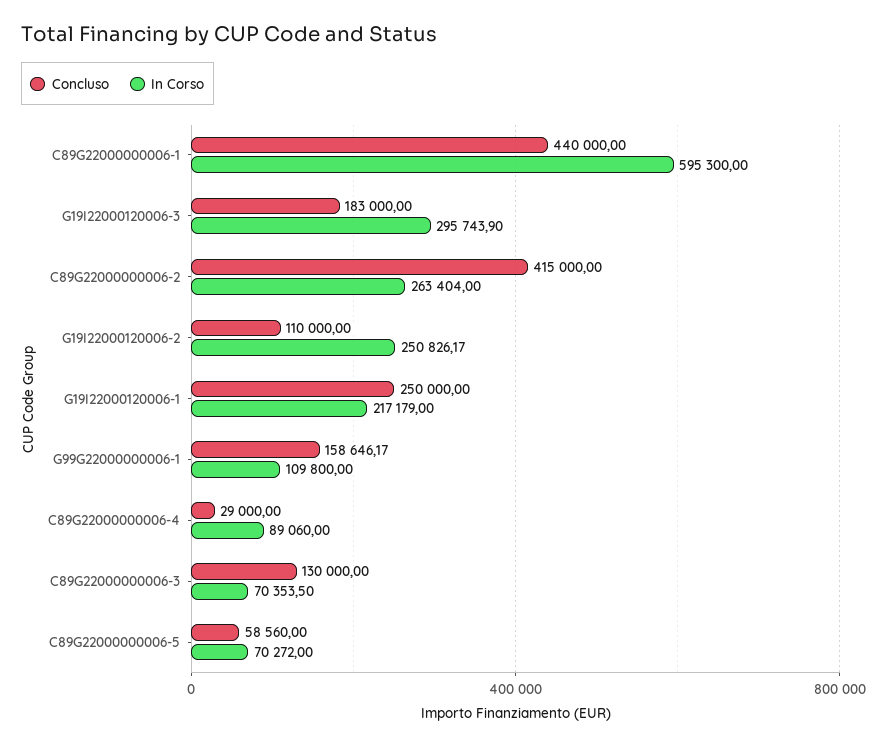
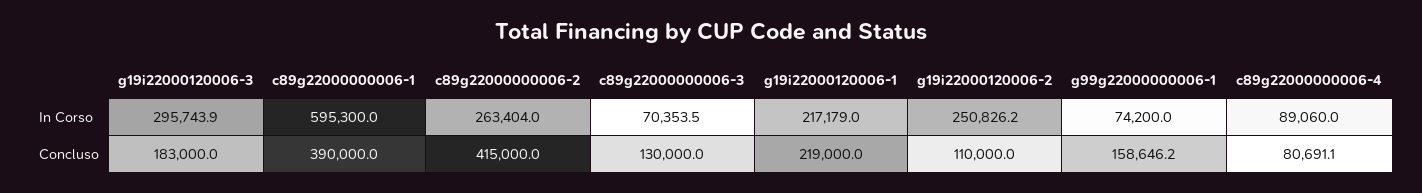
  {
    "Concluso": {
-     "C89G22000000006-1": 440000,
+     "C89G22000000006-1": 390000,
      "G19I22000120006-3": 183000,
      "C89G22000000006-2": 415000,
      "G19I22000120006-2": 110000,
-     "G19I22000120006-1": 250000,
+     "G19I22000120006-1": 219000,
      "G99G22000000006-1": 158646.17,
-     "C89G22000000006-4": 29000,
+     "C89G22000000006-4": 80691.1,
-     "C89G22000000006-3": 130000,
+     "C89G22000000006-3": 130000
-     "C89G22000000006-5": 58560
    },
    "In Corso": {
      "C89G22000000006-1": 595300,
      "G19I22000120006-3": 295743.9,
      "C89G22000000006-2": 263404,
      "G19I22000120006-2": 250826.17,
      "G19I22000120006-1": 217179,
-     "G99G22000000006-1": 109800,
+     "G99G22000000006-1": 74200,
      "C89G22000000006-4": 89060,
-     "C89G22000000006-3": 70353.5,
+     "C89G22000000006-3": 70353.5
-     "C89G22000000006-5": 70272
    }
  }

